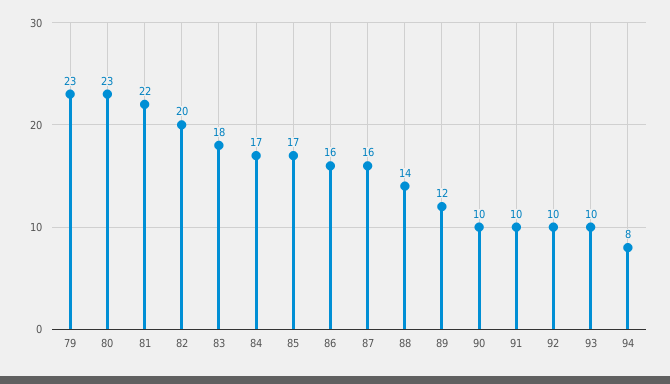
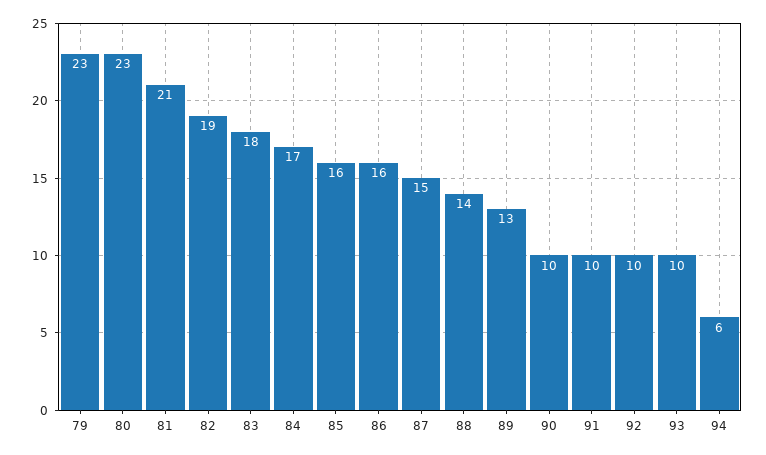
  {
    "79": 23,
    "80": 23,
-   "81": 22,
+   "81": 21,
-   "82": 20,
+   "82": 19,
    "83": 18,
    "84": 17,
-   "85": 17,
+   "85": 16,
    "86": 16,
-   "87": 16,
+   "87": 15,
    "88": 14,
-   "89": 12,
+   "89": 13,
    "90": 10,
    "91": 10,
    "92": 10,
    "93": 10,
-   "94": 8
+   "94": 6
  }

